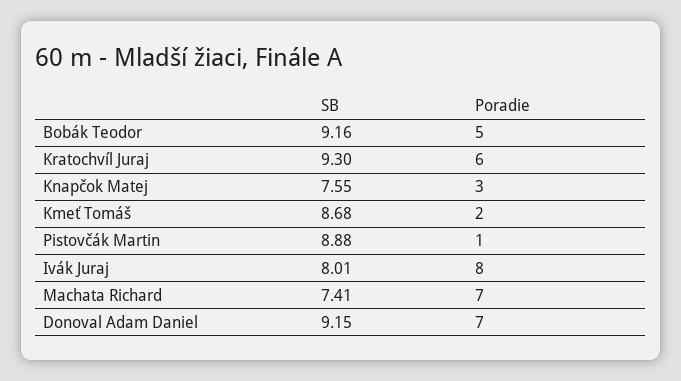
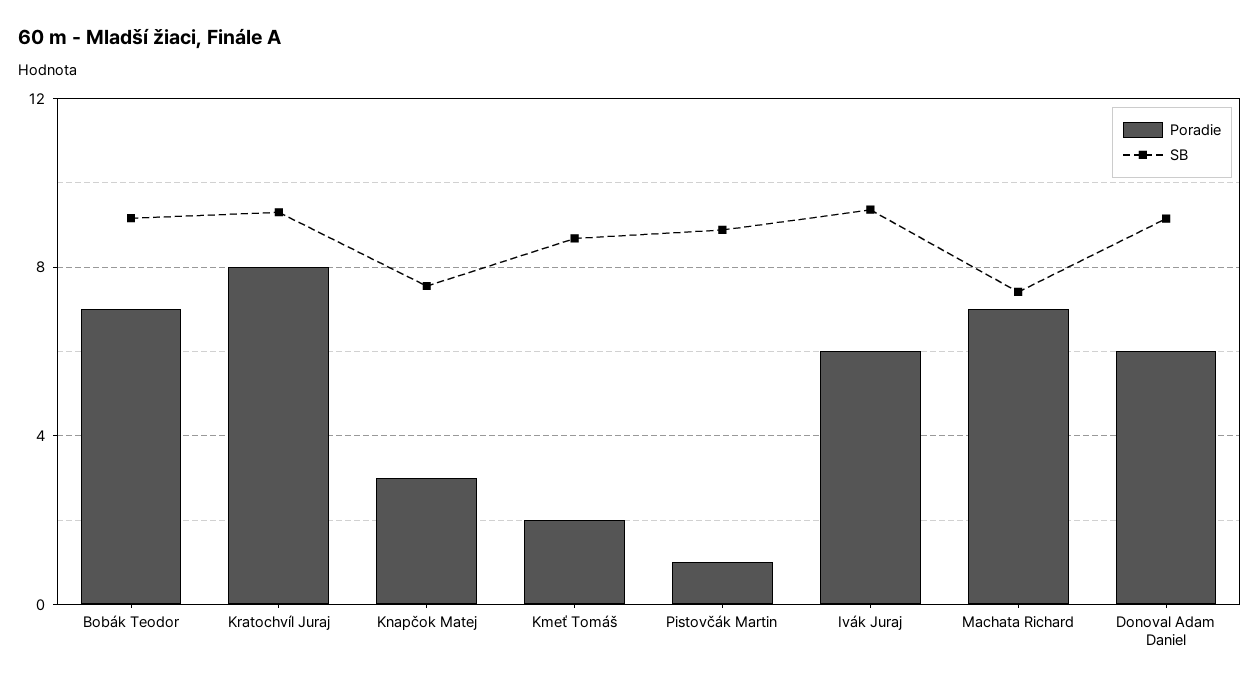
  {
    "SB": {
      "Bobák Teodor": 9.16,
      "Kratochvíl Juraj": 9.3,
      "Knapčok Matej": 7.55,
      "Kmeť Tomáš": 8.68,
      "Pistovčák Martin": 8.88,
-     "Ivák Juraj": 8.01,
+     "Ivák Juraj": 9.5,
      "Machata Richard": 7.41,
      "Donoval Adam Daniel": 9.15
    },
    "Poradie": {
-     "Bobák Teodor": 5,
+     "Bobák Teodor": 7,
-     "Kratochvíl Juraj": 6,
+     "Kratochvíl Juraj": 8,
      "Knapčok Matej": 3,
      "Kmeť Tomáš": 2,
      "Pistovčák Martin": 1,
-     "Ivák Juraj": 8,
+     "Ivák Juraj": 6,
      "Machata Richard": 7,
-     "Donoval Adam Daniel": 7
+     "Donoval Adam Daniel": 6
    }
  }

